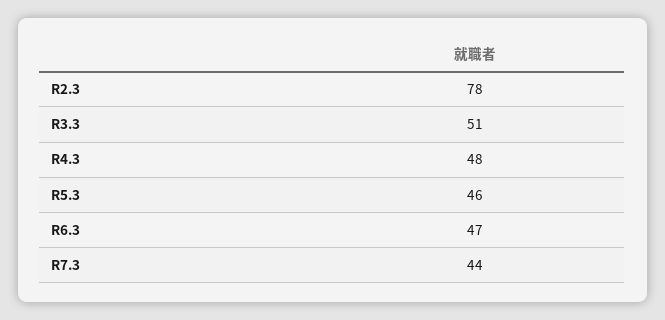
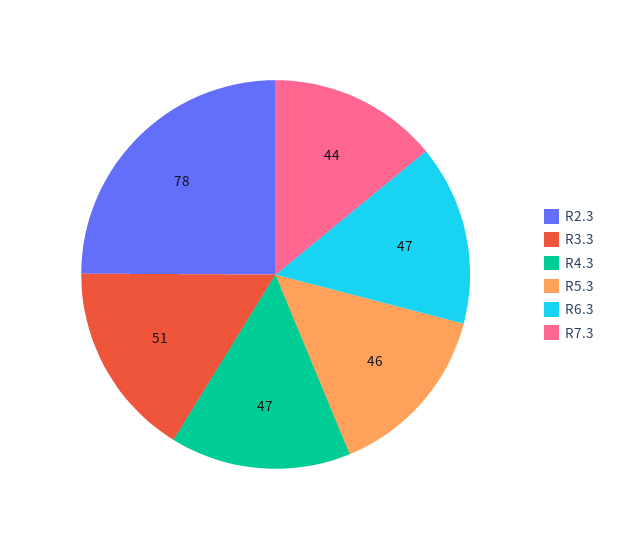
  {
    "R2.3": 78,
    "R3.3": 51,
-   "R4.3": 48,
+   "R4.3": 47,
    "R5.3": 46,
    "R6.3": 47,
    "R7.3": 44
  }

